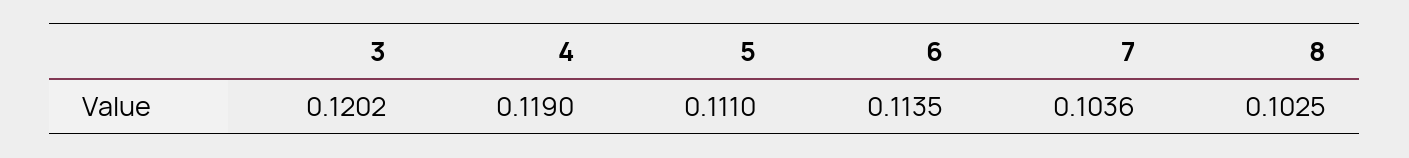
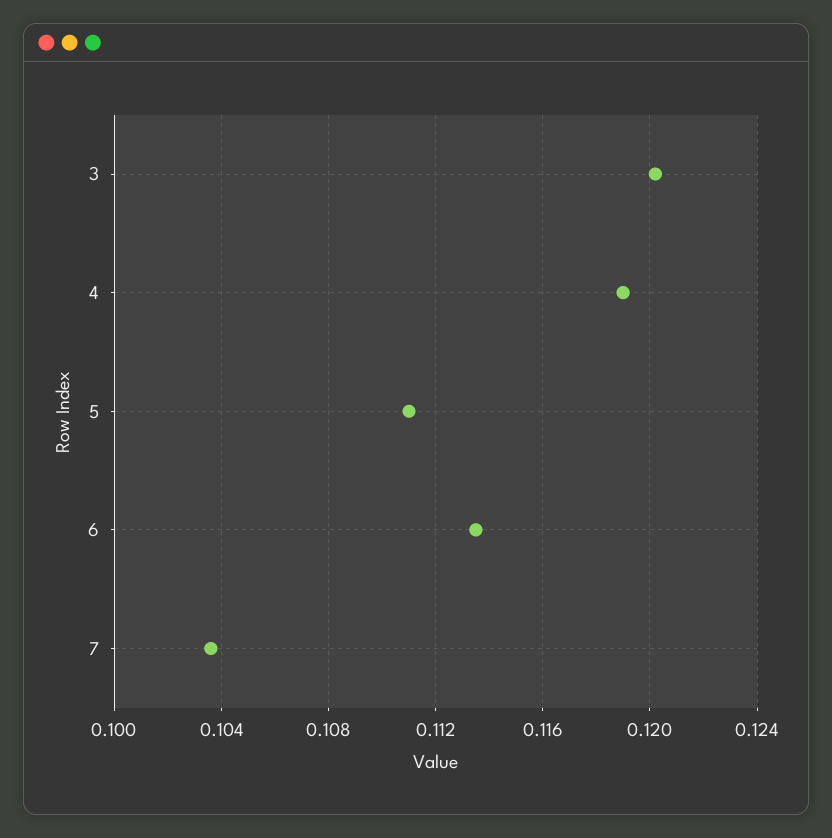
  {
    "3": 0.1202,
    "4": 0.119,
    "5": 0.111,
    "6": 0.1135,
-   "7": 0.1036,
+   "7": 0.1036
-   "8": 0.1025
  }

